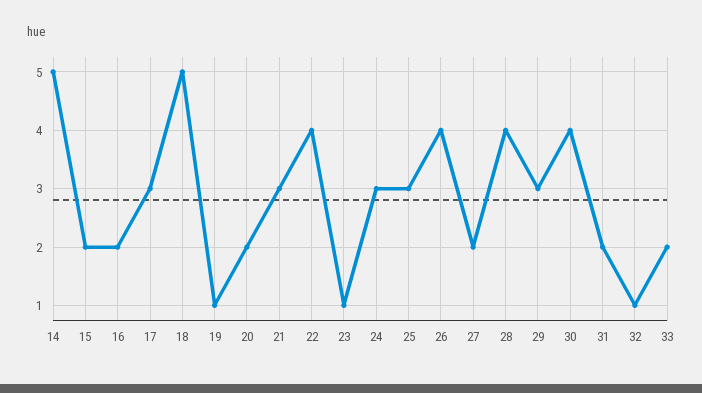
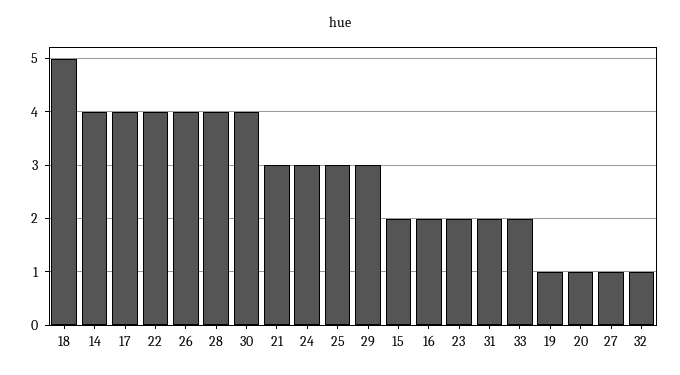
  {
-   "14": 5,
+   "14": 4,
    "15": 2,
    "16": 2,
-   "17": 3,
+   "17": 4,
    "18": 5,
    "19": 1,
-   "20": 2,
+   "20": 1,
    "21": 3,
    "22": 4,
-   "23": 1,
+   "23": 2,
    "24": 3,
    "25": 3,
    "26": 4,
-   "27": 2,
+   "27": 1,
    "28": 4,
    "29": 3,
    "30": 4,
    "31": 2,
    "32": 1,
    "33": 2
  }

